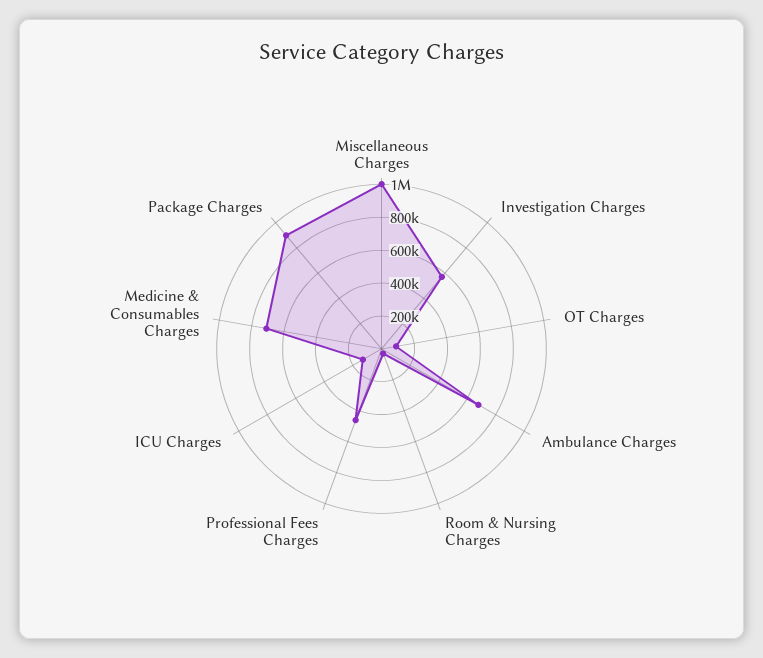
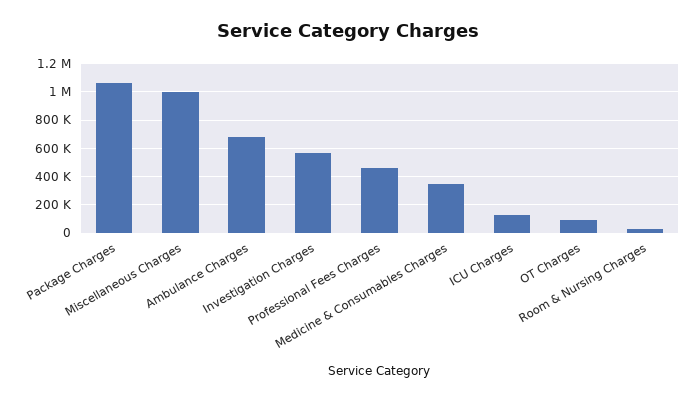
  {
    "Miscellaneous Charges": 1000000,
    "Investigation Charges": 550000,
    "OT Charges": 100000,
    "Ambulance Charges": 700000,
    "Room & Nursing Charges": 50000,
    "Professional Fees Charges": 450000,
    "ICU Charges": 150000,
-   "Medicine & Consumables Charges": 700000,
+   "Medicine & Consumables Charges": 350000,
-   "Package Charges": 900000
+   "Package Charges": 1050000
  }

